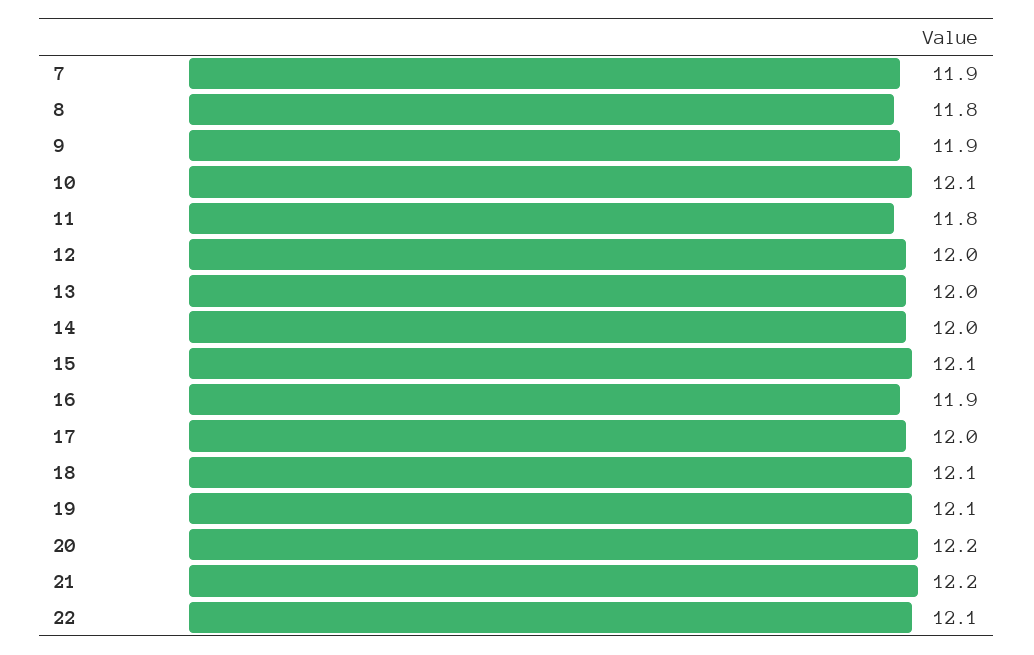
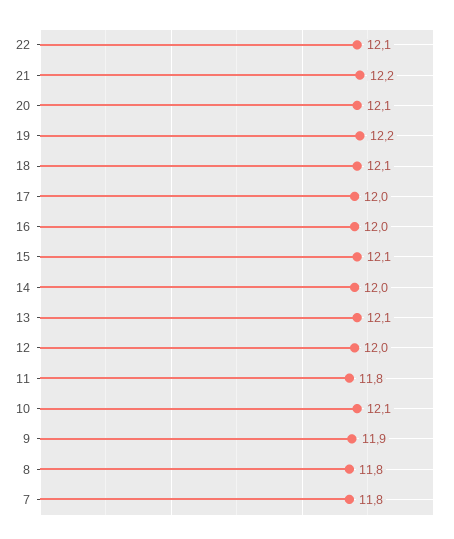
  {
-   "7": 11.9,
+   "7": 11.8,
    "8": 11.8,
    "9": 11.9,
    "10": 12.1,
    "11": 11.8,
    "12": 12,
-   "13": 12,
+   "13": 12.1,
    "14": 12,
    "15": 12.1,
-   "16": 11.9,
+   "16": 12,
    "17": 12,
    "18": 12.1,
-   "19": 12.1,
+   "19": 12.2,
-   "20": 12.2,
+   "20": 12.1,
    "21": 12.2,
    "22": 12.1
  }

